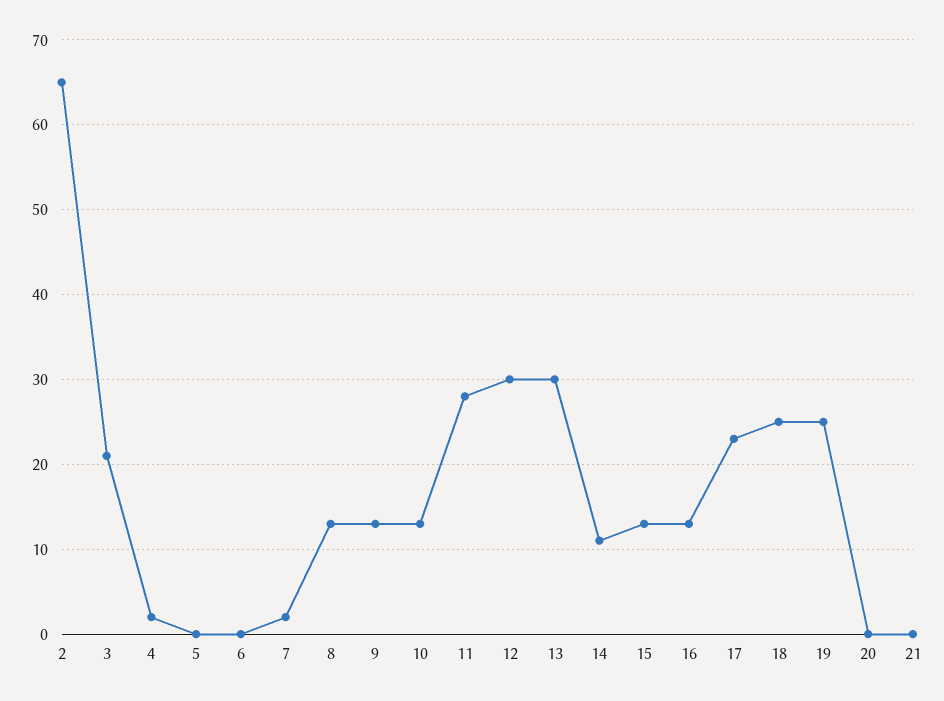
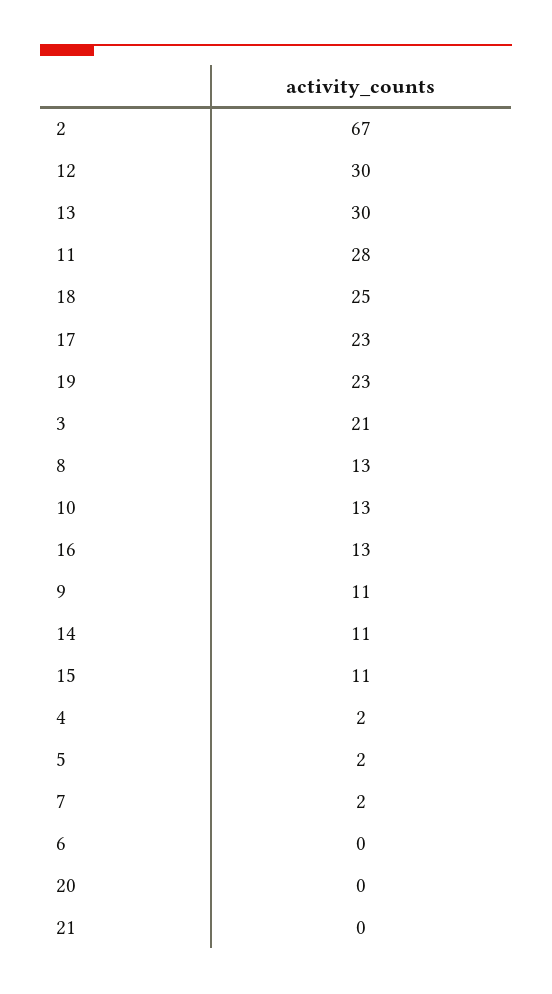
  {
-   "2": 65,
+   "2": 67,
    "3": 21,
    "4": 2,
-   "5": 0,
+   "5": 2,
    "6": 0,
    "7": 2,
    "8": 13,
-   "9": 13,
+   "9": 11,
    "10": 13,
    "11": 28,
    "12": 30,
    "13": 30,
    "14": 11,
-   "15": 13,
+   "15": 11,
    "16": 13,
    "17": 23,
    "18": 25,
-   "19": 25,
+   "19": 23,
    "20": 0,
    "21": 0
  }

